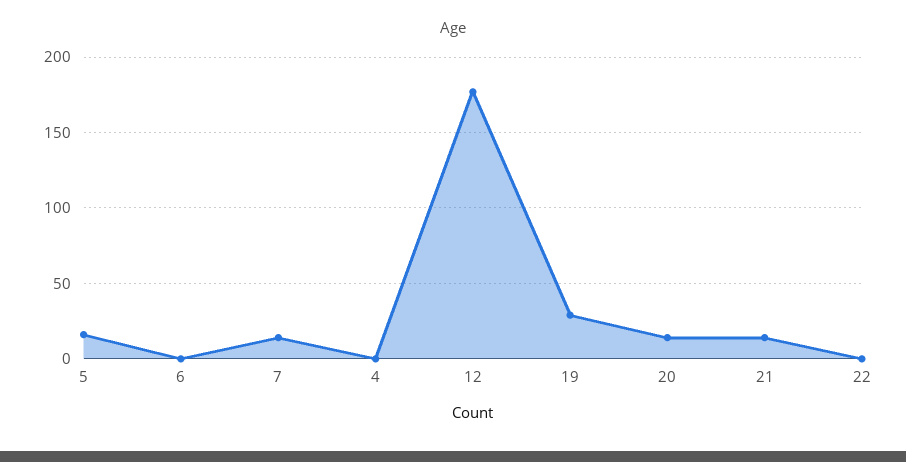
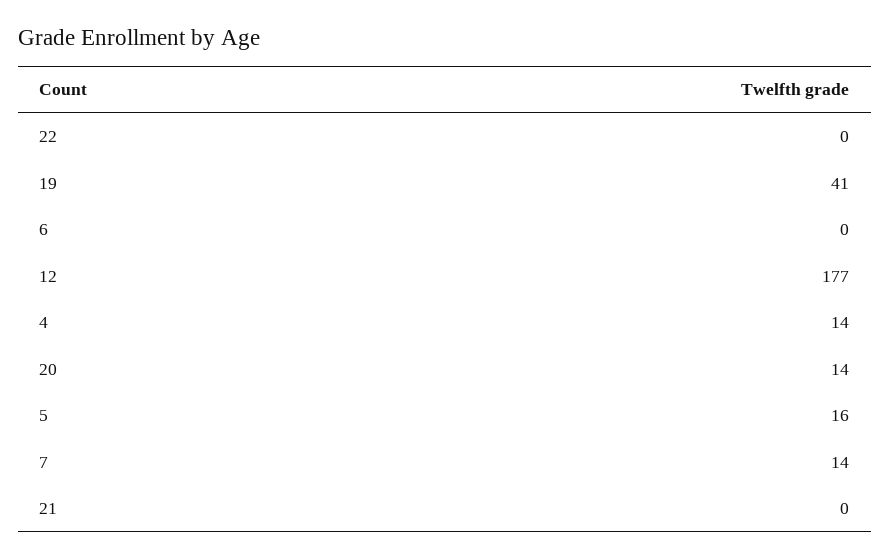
  {
    "5": 16,
    "6": 0,
    "7": 14,
-   "4": 0,
+   "4": 14,
    "12": 177,
-   "19": 30,
+   "19": 41,
    "20": 14,
-   "21": 15,
+   "21": 0,
    "22": 0
  }

